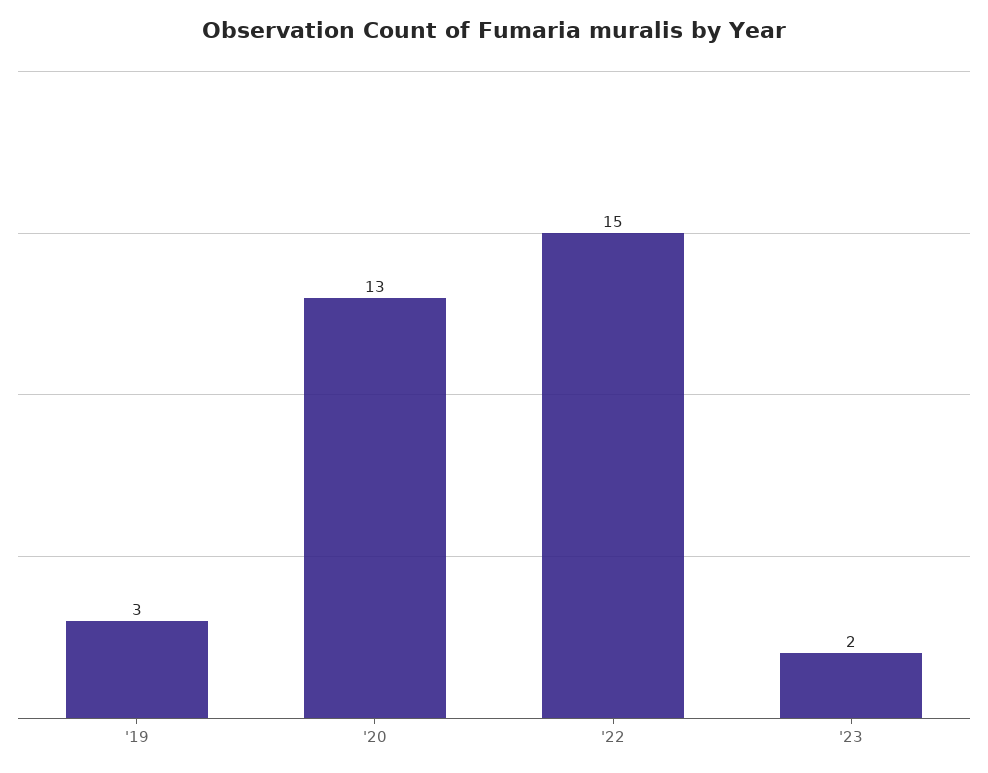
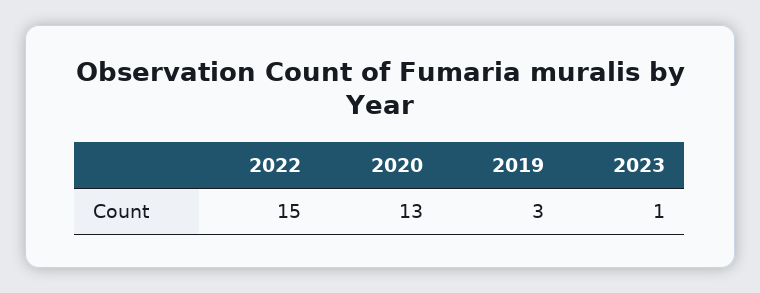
  {
    "'19": 3,
    "'20": 13,
    "'22": 15,
-   "'23": 2
+   "'23": 1
  }

